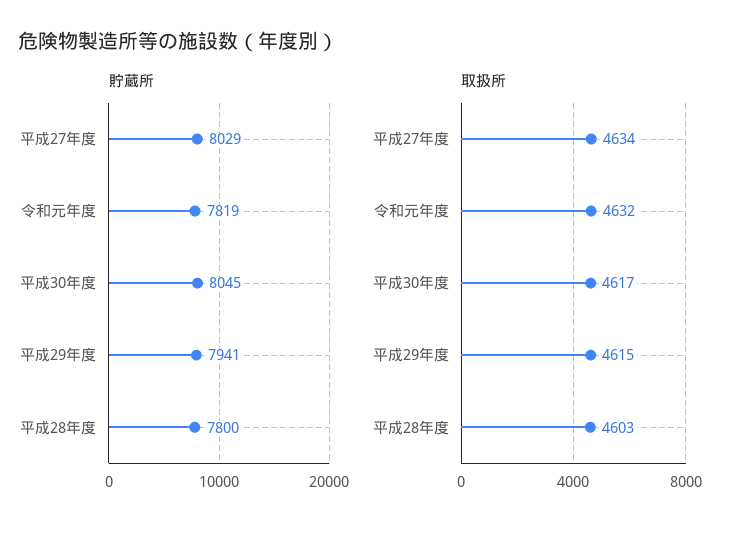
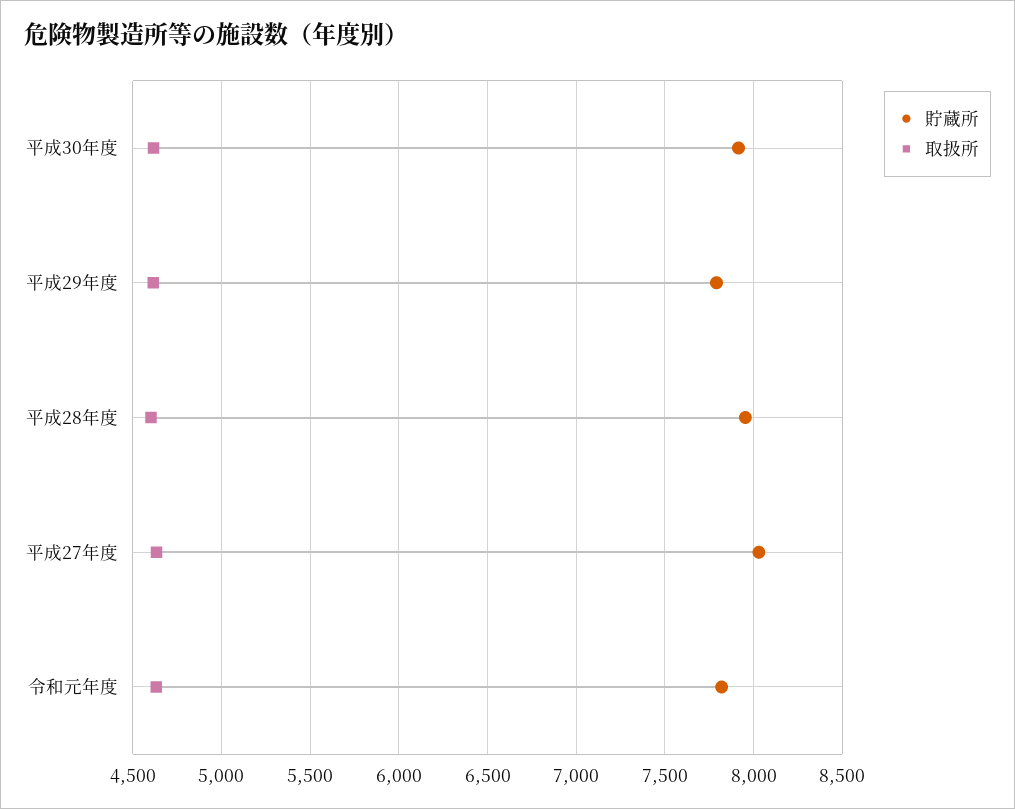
  {
    "貯蔵所": {
      "平成27年度": 8029,
      "令和元年度": 7819,
-     "平成30年度": 8045,
+     "平成30年度": 7900,
-     "平成29年度": 7941,
+     "平成29年度": 7800,
-     "平成28年度": 7800
+     "平成28年度": 7950
    },
    "取扱所": {
      "平成27年度": 4634,
      "令和元年度": 4632,
      "平成30年度": 4617,
      "平成29年度": 4615,
      "平成28年度": 4603
    }
  }

